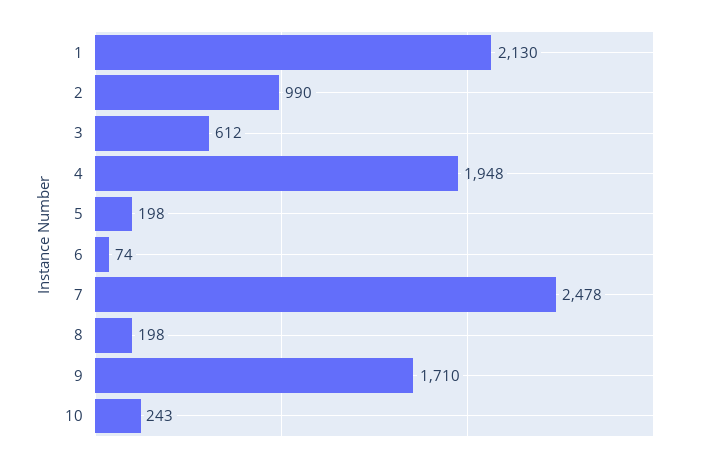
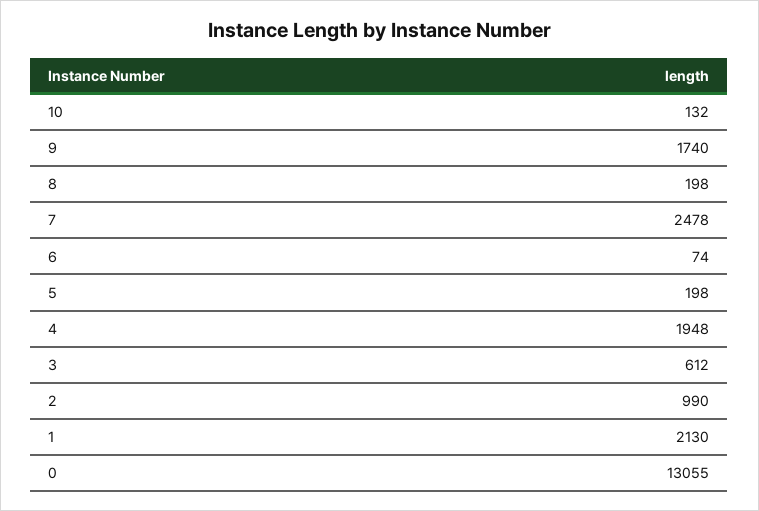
  {
    "1": 2130,
    "2": 990,
    "3": 612,
    "4": 1948,
    "5": 198,
    "6": 74,
    "7": 2478,
    "8": 198,
-   "9": 1710,
+   "9": 1740,
-   "10": 243
+   "10": 132,
+   "0": 13055
  }

